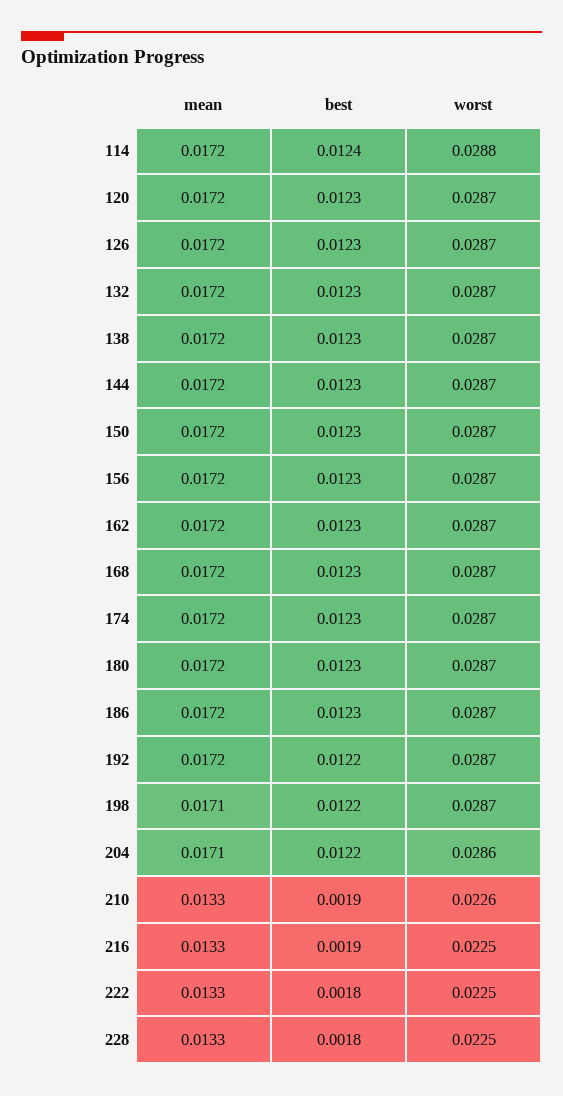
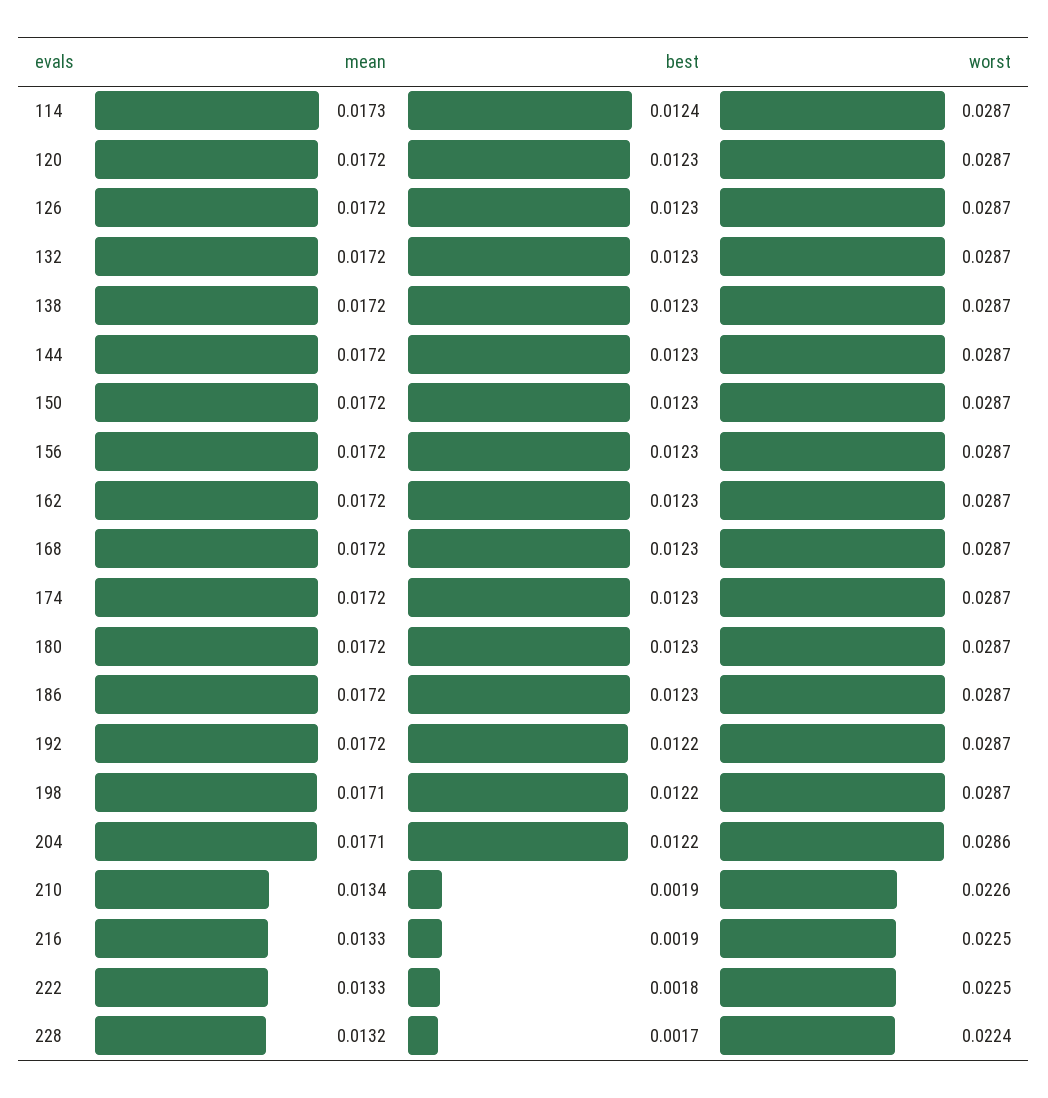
  {
    "mean": {
-     "114": 0.0172,
+     "114": 0.0173,
      "120": 0.0172,
      "126": 0.0172,
      "132": 0.0172,
      "138": 0.0172,
      "144": 0.0172,
      "150": 0.0172,
      "156": 0.0172,
      "162": 0.0172,
      "168": 0.0172,
      "174": 0.0172,
      "180": 0.0172,
      "186": 0.0172,
      "192": 0.0172,
      "198": 0.0171,
      "204": 0.0171,
-     "210": 0.0133,
+     "210": 0.0134,
      "216": 0.0133,
      "222": 0.0133,
-     "228": 0.0133
+     "228": 0.0132
    },
    "best": {
      "114": 0.0124,
      "120": 0.0123,
      "126": 0.0123,
      "132": 0.0123,
      "138": 0.0123,
      "144": 0.0123,
      "150": 0.0123,
      "156": 0.0123,
      "162": 0.0123,
      "168": 0.0123,
      "174": 0.0123,
      "180": 0.0123,
      "186": 0.0123,
      "192": 0.0122,
      "198": 0.0122,
      "204": 0.0122,
      "210": 0.0019,
      "216": 0.0019,
      "222": 0.0018,
-     "228": 0.0018
+     "228": 0.0017
    },
    "worst": {
-     "114": 0.0288,
+     "114": 0.0287,
      "120": 0.0287,
      "126": 0.0287,
      "132": 0.0287,
      "138": 0.0287,
      "144": 0.0287,
      "150": 0.0287,
      "156": 0.0287,
      "162": 0.0287,
      "168": 0.0287,
      "174": 0.0287,
      "180": 0.0287,
      "186": 0.0287,
      "192": 0.0287,
      "198": 0.0287,
      "204": 0.0286,
      "210": 0.0226,
      "216": 0.0225,
      "222": 0.0225,
-     "228": 0.0225
+     "228": 0.0224
    }
  }

